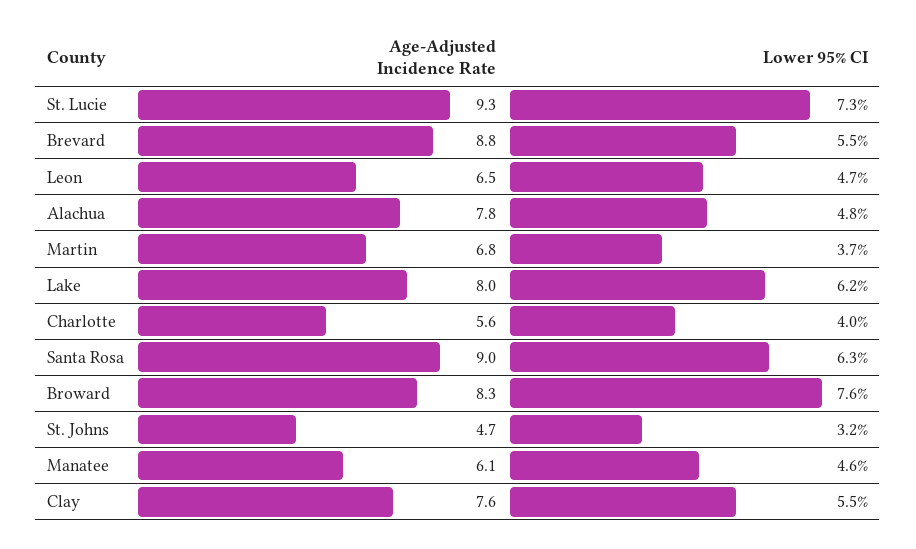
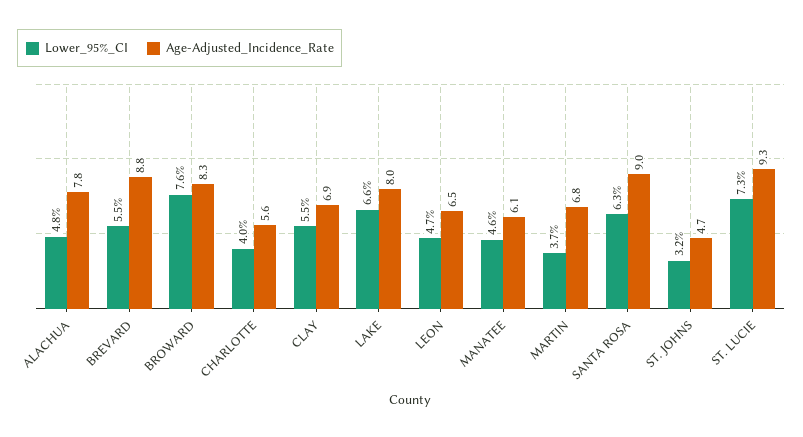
  {
    "Age-Adjusted Incidence Rate": {
      "St. Lucie": 9.3,
      "Brevard": 8.8,
      "Leon": 6.5,
      "Alachua": 7.8,
      "Martin": 6.8,
      "Lake": 8,
      "Charlotte": 5.6,
      "Santa Rosa": 9,
      "Broward": 8.3,
      "St. Johns": 4.7,
      "Manatee": 6.1,
-     "Clay": 7.6
+     "Clay": 6.9
    },
    "Lower 95% CI": {
      "St. Lucie": 7.3,
      "Brevard": 5.5,
      "Leon": 4.7,
      "Alachua": 4.8,
      "Martin": 3.7,
-     "Lake": 6.2,
+     "Lake": 6.6,
      "Charlotte": 4,
      "Santa Rosa": 6.3,
      "Broward": 7.6,
      "St. Johns": 3.2,
      "Manatee": 4.6,
      "Clay": 5.5
    }
  }

